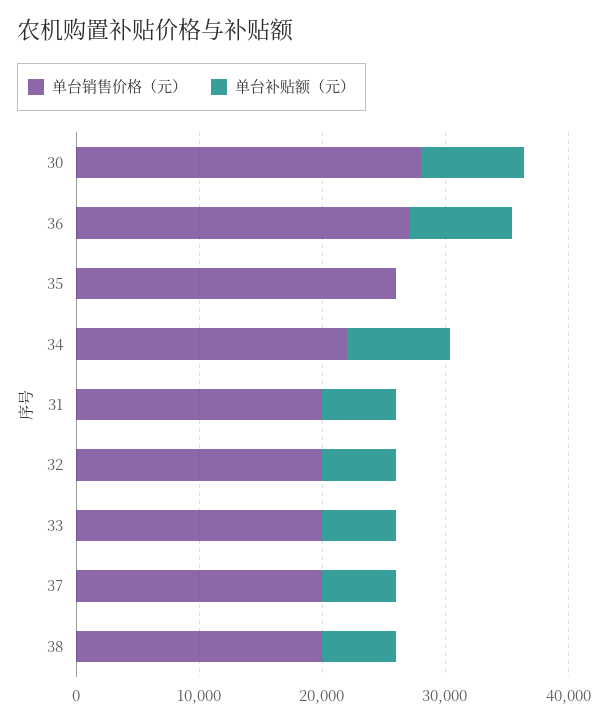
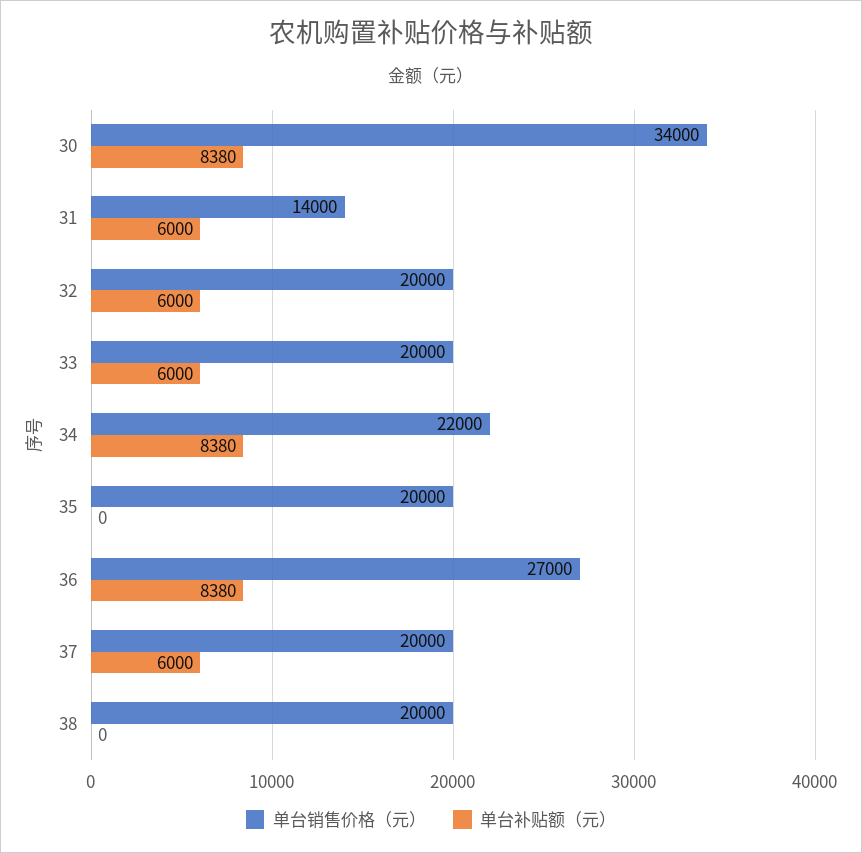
  {
    "单台销售价格（元）": {
-     "30": 28000,
+     "30": 34000,
      "36": 27000,
-     "35": 26000,
+     "35": 20000,
      "34": 22000,
-     "31": 20000,
+     "31": 14000,
      "32": 20000,
      "33": 20000,
      "37": 20000,
      "38": 20000
    },
    "单台补贴额（元）": {
      "30": 8380,
      "36": 8380,
      "35": 0,
      "34": 8380,
      "31": 6000,
      "32": 6000,
      "33": 6000,
      "37": 6000,
-     "38": 6000
+     "38": 0
    }
  }

